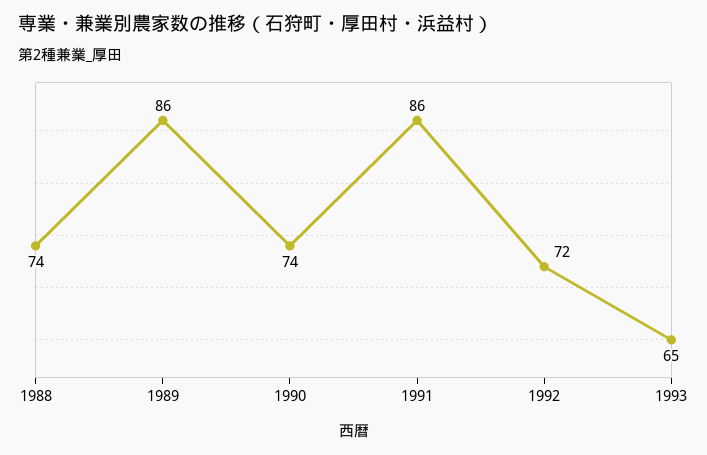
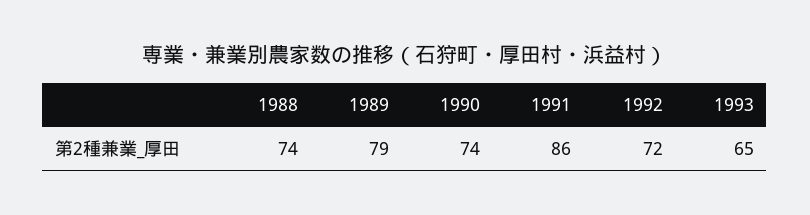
  {
    "1988": 74,
-   "1989": 86,
+   "1989": 79,
    "1990": 74,
    "1991": 86,
    "1992": 72,
    "1993": 65
  }

